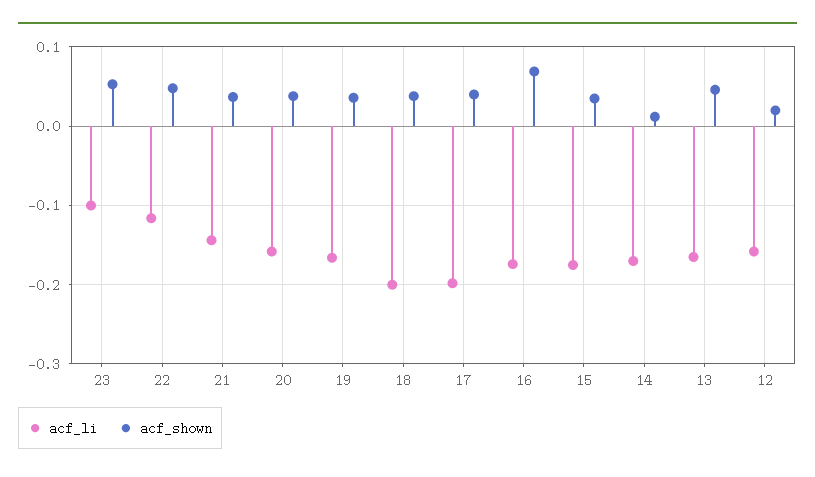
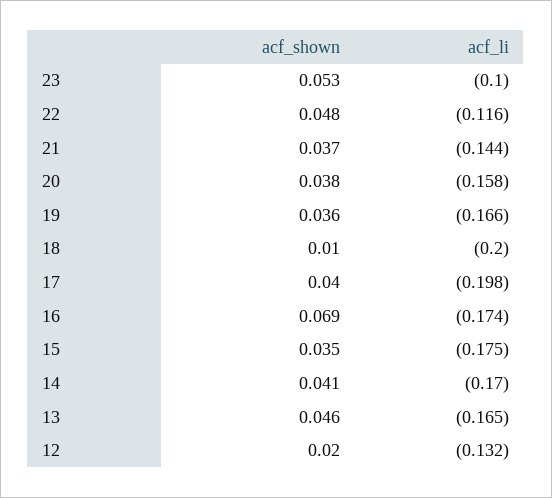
  {
    "acf_li": {
      "23": -0.1,
      "22": -0.116,
      "21": -0.144,
      "20": -0.158,
      "19": -0.166,
      "18": -0.2,
      "17": -0.198,
      "16": -0.174,
      "15": -0.175,
      "14": -0.17,
      "13": -0.165,
-     "12": -0.16
+     "12": -0.132
    },
    "acf_shown": {
      "23": 0.053,
      "22": 0.048,
      "21": 0.037,
      "20": 0.038,
      "19": 0.036,
-     "18": 0.04,
+     "18": 0.01,
      "17": 0.04,
      "16": 0.069,
      "15": 0.035,
-     "14": 0.01,
+     "14": 0.041,
      "13": 0.046,
      "12": 0.02
    }
  }

